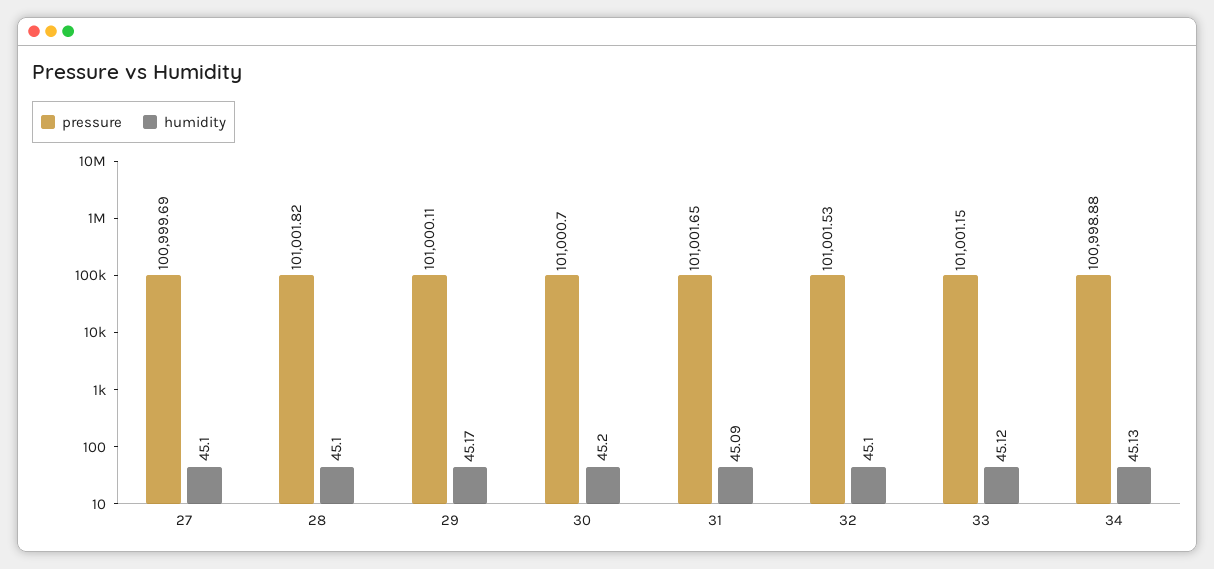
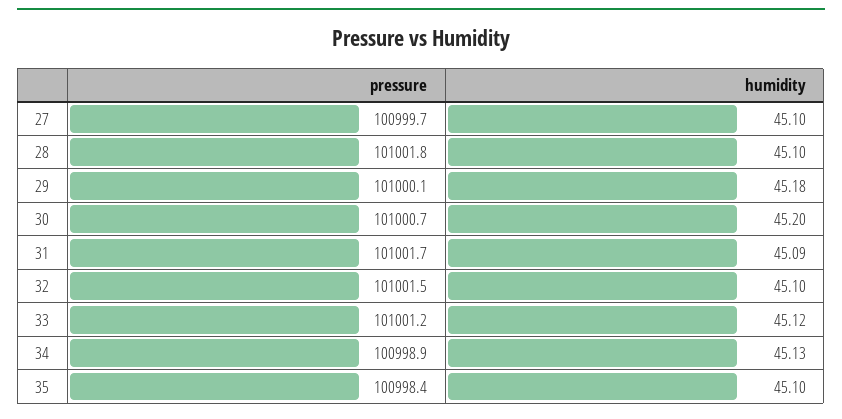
  {
    "pressure": {
      "27": 100999.69,
      "28": 101001.82,
      "29": 101000.11,
      "30": 101000.7,
      "31": 101001.65,
      "32": 101001.53,
      "33": 101001.15,
-     "34": 100998.88
+     "34": 100998.88,
+     "35": 100998.4
    },
    "humidity": {
      "27": 45.1,
      "28": 45.1,
-     "29": 45.17,
+     "29": 45.18,
      "30": 45.2,
      "31": 45.09,
      "32": 45.1,
      "33": 45.12,
-     "34": 45.13
+     "34": 45.13,
+     "35": 45.1
    }
  }

